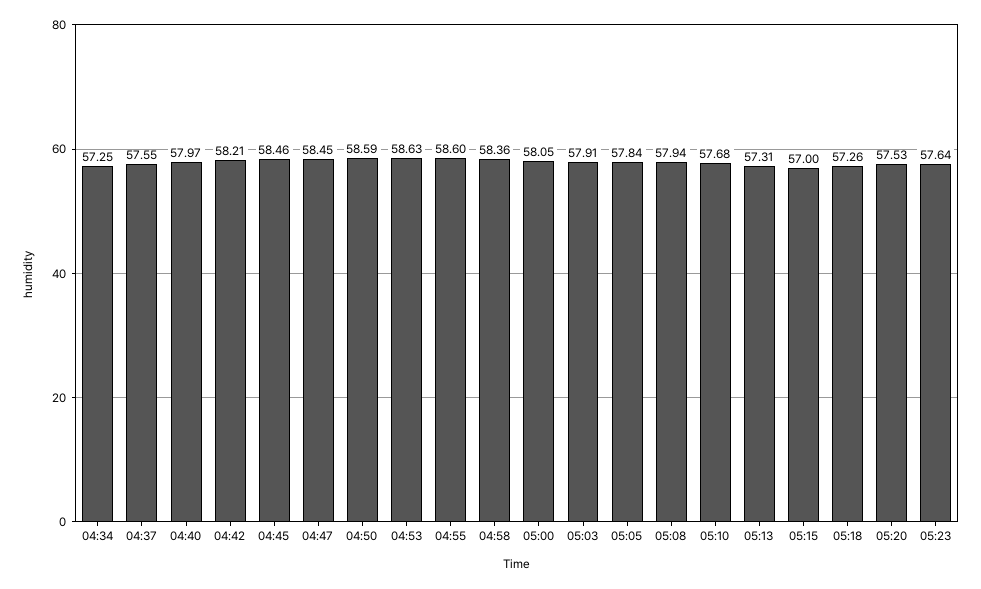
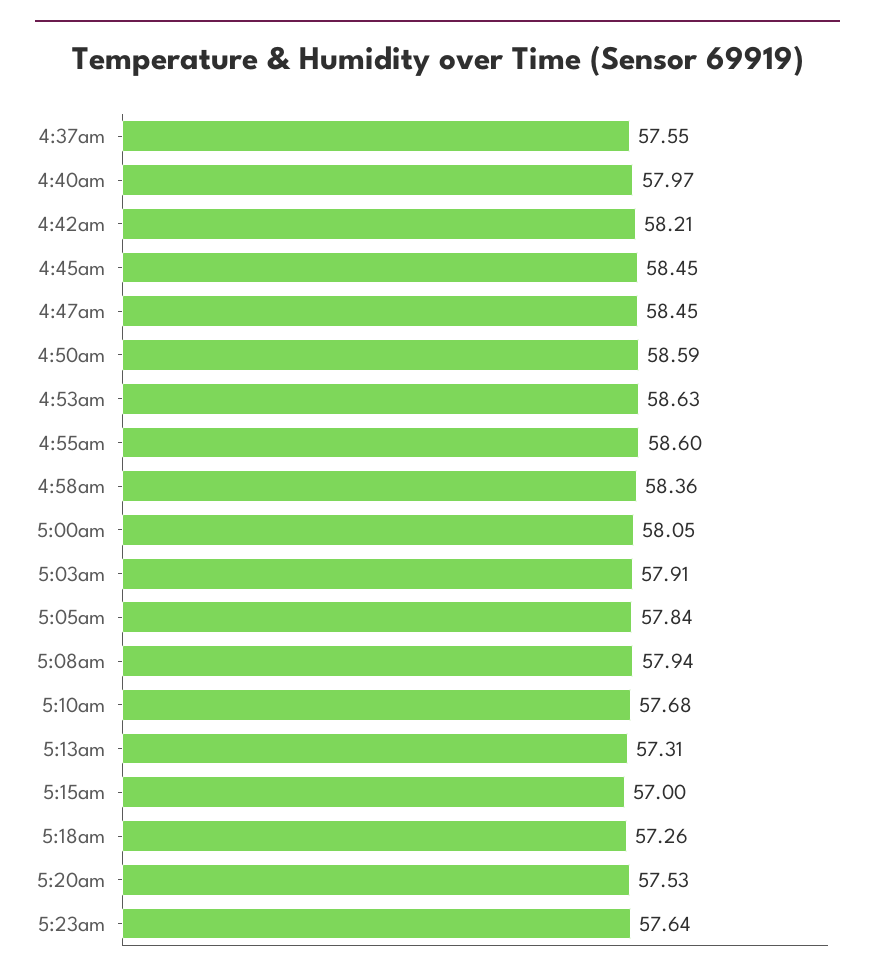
  {
-   "04:34": 57.25,
    "04:37": 57.55,
    "04:40": 57.97,
    "04:42": 58.21,
-   "04:45": 58.46,
+   "04:45": 58.45,
    "04:47": 58.45,
    "04:50": 58.59,
    "04:53": 58.63,
    "04:55": 58.6,
    "04:58": 58.36,
    "05:00": 58.05,
    "05:03": 57.91,
    "05:05": 57.84,
    "05:08": 57.94,
    "05:10": 57.68,
    "05:13": 57.31,
    "05:15": 57,
    "05:18": 57.26,
    "05:20": 57.53,
    "05:23": 57.64
  }

